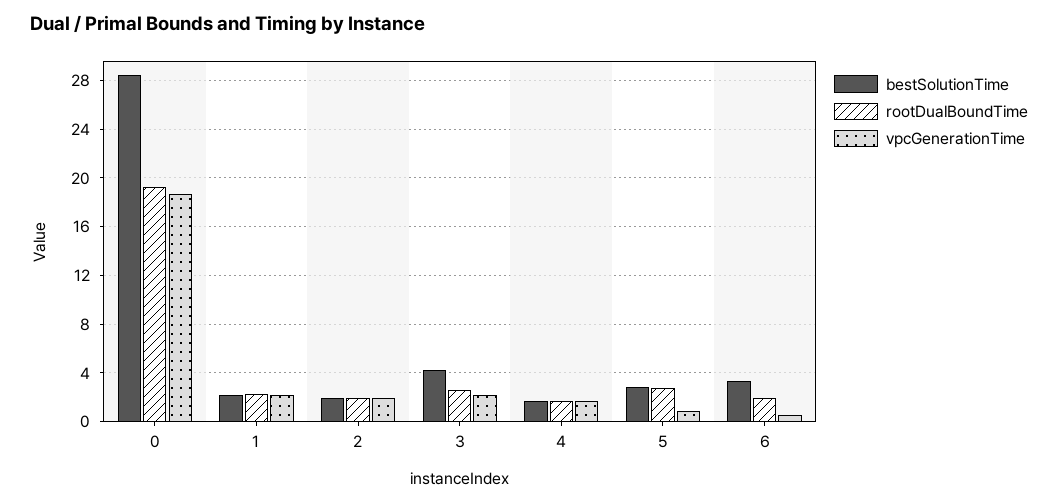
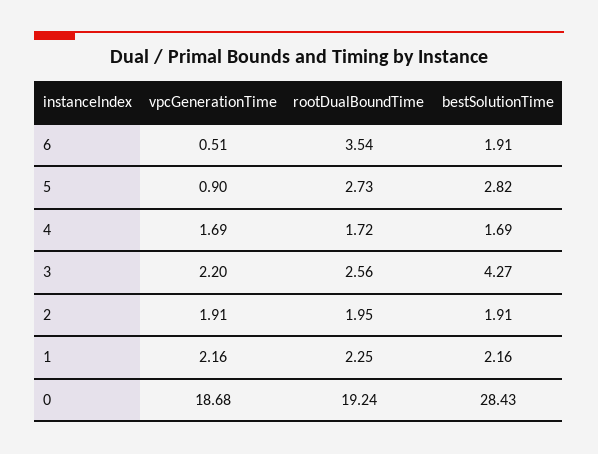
  {
    "bestSolutionTime": {
      "0": 28.43,
      "1": 2.16,
      "2": 1.91,
      "3": 4.27,
      "4": 1.69,
      "5": 2.82,
-     "6": 3.5
+     "6": 1.91
    },
    "rootDualBoundTime": {
      "0": 19.24,
      "1": 2.25,
      "2": 1.95,
      "3": 2.56,
      "4": 1.72,
      "5": 2.73,
-     "6": 2
+     "6": 3.54
    },
    "vpcGenerationTime": {
      "0": 18.68,
      "1": 2.16,
      "2": 1.91,
      "3": 2.2,
      "4": 1.69,
      "5": 0.9,
      "6": 0.51
    }
  }

